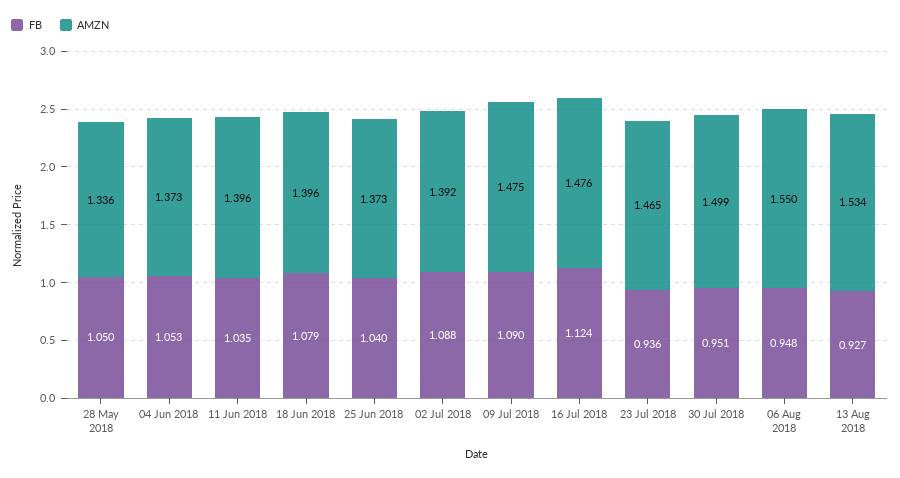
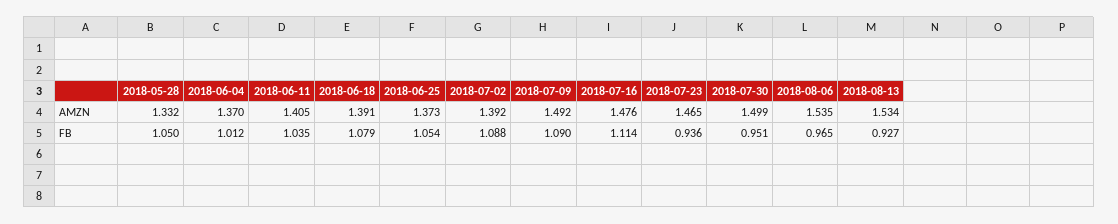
  {
    "FB": {
      "28 May 2018": 1.05,
-     "04 Jun 2018": 1.053,
+     "04 Jun 2018": 1.012,
      "11 Jun 2018": 1.035,
      "18 Jun 2018": 1.079,
-     "25 Jun 2018": 1.04,
+     "25 Jun 2018": 1.054,
      "02 Jul 2018": 1.088,
      "09 Jul 2018": 1.09,
-     "16 Jul 2018": 1.124,
+     "16 Jul 2018": 1.114,
      "23 Jul 2018": 0.936,
      "30 Jul 2018": 0.951,
-     "06 Aug 2018": 0.948,
+     "06 Aug 2018": 0.965,
      "13 Aug 2018": 0.927
    },
    "AMZN": {
-     "28 May 2018": 1.336,
+     "28 May 2018": 1.332,
-     "04 Jun 2018": 1.373,
+     "04 Jun 2018": 1.37,
-     "11 Jun 2018": 1.396,
+     "11 Jun 2018": 1.405,
-     "18 Jun 2018": 1.396,
+     "18 Jun 2018": 1.391,
      "25 Jun 2018": 1.373,
      "02 Jul 2018": 1.392,
-     "09 Jul 2018": 1.475,
+     "09 Jul 2018": 1.492,
      "16 Jul 2018": 1.476,
      "23 Jul 2018": 1.465,
      "30 Jul 2018": 1.499,
-     "06 Aug 2018": 1.55,
+     "06 Aug 2018": 1.535,
      "13 Aug 2018": 1.534
    }
  }

